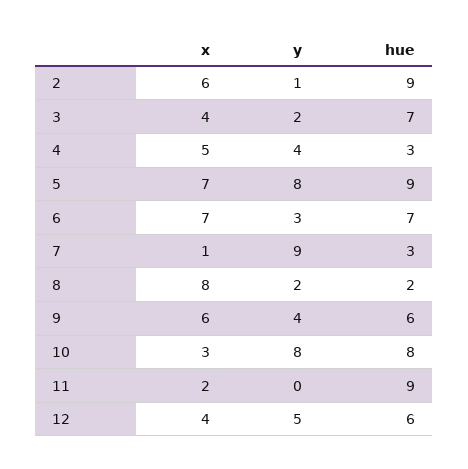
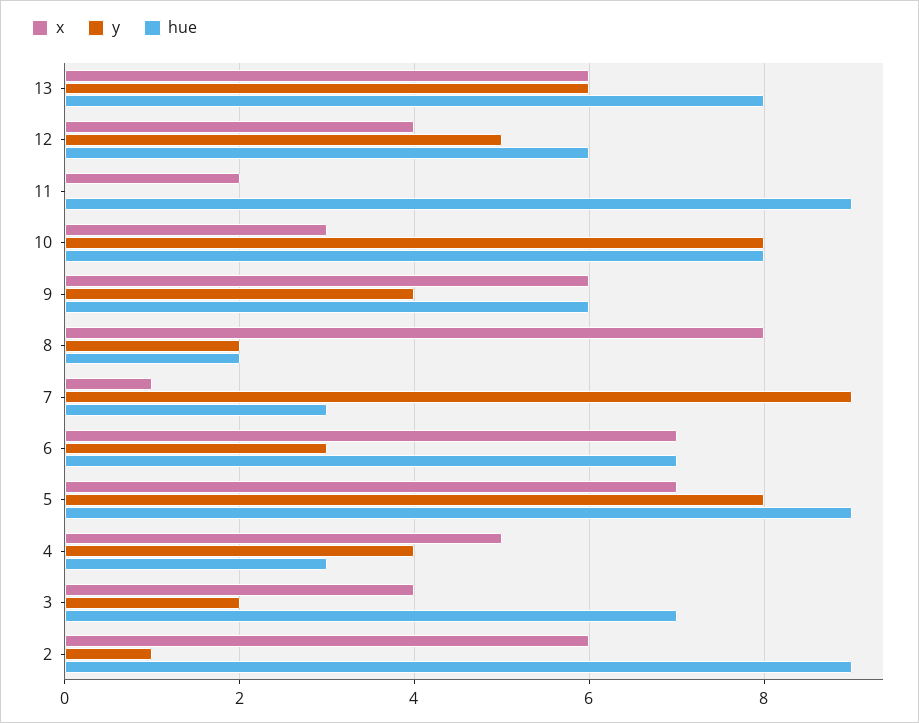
  {
    "x": {
      "2": 6,
      "3": 4,
      "4": 5,
      "5": 7,
      "6": 7,
      "7": 1,
      "8": 8,
      "9": 6,
      "10": 3,
      "11": 2,
-     "12": 4
+     "12": 4,
+     "13": 6
    },
    "y": {
      "2": 1,
      "3": 2,
      "4": 4,
      "5": 8,
      "6": 3,
      "7": 9,
      "8": 2,
      "9": 4,
      "10": 8,
      "11": 0,
-     "12": 5
+     "12": 5,
+     "13": 6
    },
    "hue": {
      "2": 9,
      "3": 7,
      "4": 3,
      "5": 9,
      "6": 7,
      "7": 3,
      "8": 2,
      "9": 6,
      "10": 8,
      "11": 9,
-     "12": 6
+     "12": 6,
+     "13": 8
    }
  }

